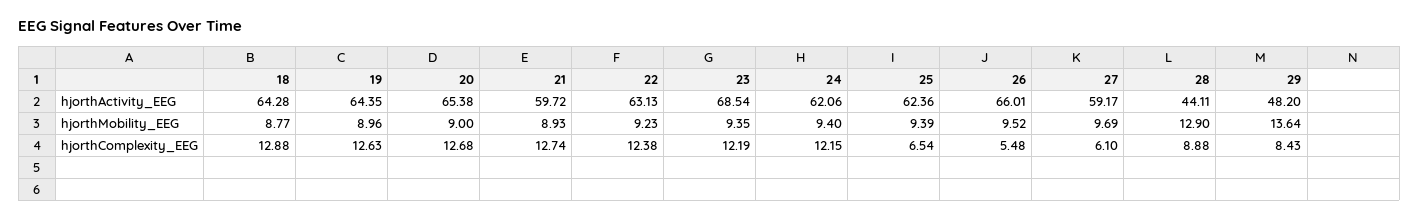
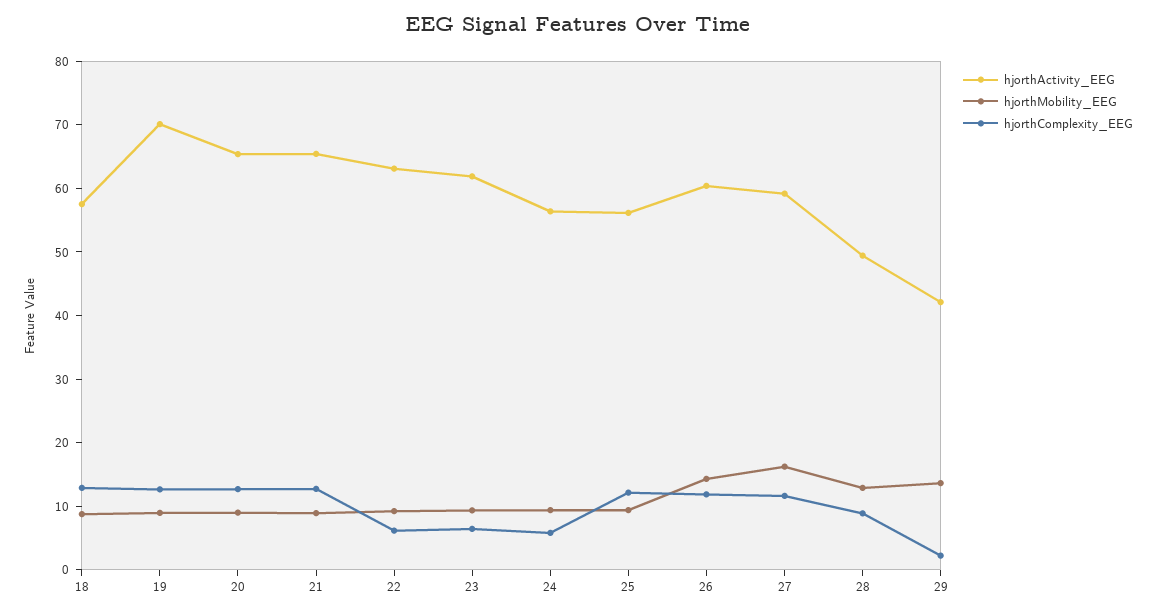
  {
    "hjorthActivity_EEG": {
-     "18": 64.28,
+     "18": 58,
-     "19": 64.35,
+     "19": 70,
      "20": 65.38,
-     "21": 59.72,
+     "21": 66,
      "22": 63.13,
-     "23": 68.54,
+     "23": 62,
-     "24": 62.06,
+     "24": 56,
-     "25": 62.36,
+     "25": 56,
-     "26": 66.01,
+     "26": 60,
      "27": 59.17,
-     "28": 44.11,
+     "28": 50,
-     "29": 48.2
+     "29": 42
    },
    "hjorthMobility_EEG": {
      "18": 8.77,
      "19": 8.96,
      "20": 9,
      "21": 8.93,
      "22": 9.23,
      "23": 9.35,
      "24": 9.4,
      "25": 9.39,
-     "26": 9.52,
+     "26": 14,
-     "27": 9.69,
+     "27": 16,
      "28": 12.9,
      "29": 13.64
    },
    "hjorthComplexity_EEG": {
      "18": 12.88,
      "19": 12.63,
      "20": 12.68,
      "21": 12.74,
-     "22": 12.38,
+     "22": 6,
-     "23": 12.19,
+     "23": 6,
-     "24": 12.15,
+     "24": 6,
-     "25": 6.54,
+     "25": 12,
-     "26": 5.48,
+     "26": 12,
-     "27": 6.1,
+     "27": 12,
      "28": 8.88,
-     "29": 8.43
+     "29": 2
    }
  }

